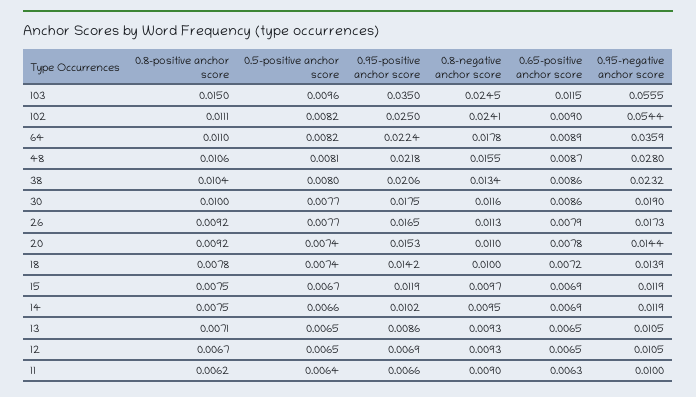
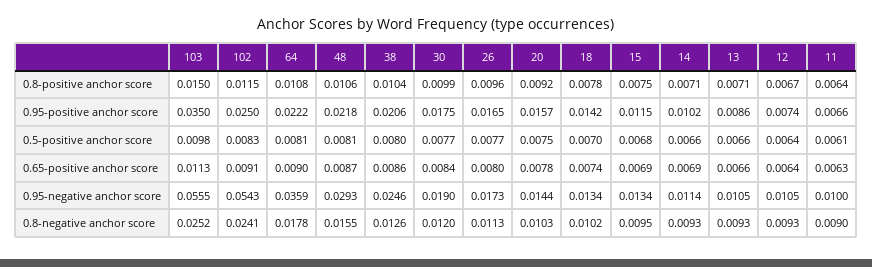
  {
    "0.8-positive anchor score": {
      "103": 0.015,
-     "102": 0.0111,
+     "102": 0.0115,
-     "64": 0.011,
+     "64": 0.0108,
      "48": 0.0106,
      "38": 0.0104,
-     "30": 0.01,
+     "30": 0.0099,
-     "26": 0.0092,
+     "26": 0.0096,
      "20": 0.0092,
      "18": 0.0078,
      "15": 0.0075,
-     "14": 0.0075,
+     "14": 0.0071,
      "13": 0.0071,
      "12": 0.0067,
-     "11": 0.0062
+     "11": 0.0064
    },
    "0.5-positive anchor score": {
-     "103": 0.0096,
+     "103": 0.0098,
-     "102": 0.0082,
+     "102": 0.0083,
-     "64": 0.0082,
+     "64": 0.0081,
      "48": 0.0081,
      "38": 0.008,
      "30": 0.0077,
      "26": 0.0077,
-     "20": 0.0074,
+     "20": 0.0075,
-     "18": 0.0074,
+     "18": 0.007,
-     "15": 0.0067,
+     "15": 0.0068,
      "14": 0.0066,
-     "13": 0.0065,
+     "13": 0.0066,
-     "12": 0.0065,
+     "12": 0.0064,
-     "11": 0.0064
+     "11": 0.0061
    },
    "0.95-positive anchor score": {
      "103": 0.035,
      "102": 0.025,
-     "64": 0.0224,
+     "64": 0.0222,
      "48": 0.0218,
      "38": 0.0206,
      "30": 0.0175,
      "26": 0.0165,
-     "20": 0.0153,
+     "20": 0.0157,
      "18": 0.0142,
-     "15": 0.0119,
+     "15": 0.0115,
      "14": 0.0102,
      "13": 0.0086,
-     "12": 0.0069,
+     "12": 0.0074,
      "11": 0.0066
    },
    "0.8-negative anchor score": {
-     "103": 0.0245,
+     "103": 0.0252,
      "102": 0.0241,
      "64": 0.0178,
      "48": 0.0155,
-     "38": 0.0134,
+     "38": 0.0126,
-     "30": 0.0116,
+     "30": 0.012,
      "26": 0.0113,
-     "20": 0.011,
+     "20": 0.0103,
-     "18": 0.01,
+     "18": 0.0102,
-     "15": 0.0097,
+     "15": 0.0095,
-     "14": 0.0095,
+     "14": 0.0093,
      "13": 0.0093,
      "12": 0.0093,
      "11": 0.009
    },
    "0.65-positive anchor score": {
-     "103": 0.0115,
+     "103": 0.0113,
-     "102": 0.009,
+     "102": 0.0091,
-     "64": 0.0089,
+     "64": 0.009,
      "48": 0.0087,
      "38": 0.0086,
-     "30": 0.0086,
+     "30": 0.0084,
-     "26": 0.0079,
+     "26": 0.008,
      "20": 0.0078,
-     "18": 0.0072,
+     "18": 0.0074,
      "15": 0.0069,
      "14": 0.0069,
-     "13": 0.0065,
+     "13": 0.0066,
-     "12": 0.0065,
+     "12": 0.0064,
      "11": 0.0063
    },
    "0.95-negative anchor score": {
      "103": 0.0555,
-     "102": 0.0544,
+     "102": 0.0543,
      "64": 0.0359,
-     "48": 0.028,
+     "48": 0.0293,
-     "38": 0.0232,
+     "38": 0.0246,
      "30": 0.019,
      "26": 0.0173,
      "20": 0.0144,
-     "18": 0.0139,
+     "18": 0.0134,
-     "15": 0.0119,
+     "15": 0.0134,
-     "14": 0.0119,
+     "14": 0.0114,
      "13": 0.0105,
      "12": 0.0105,
      "11": 0.01
    }
  }

